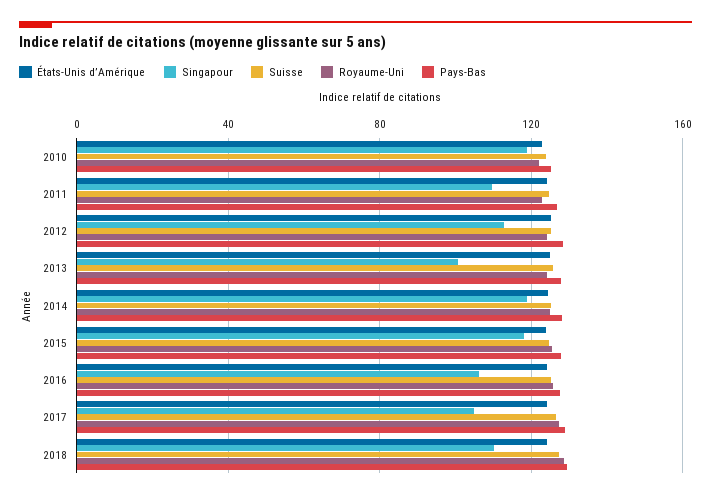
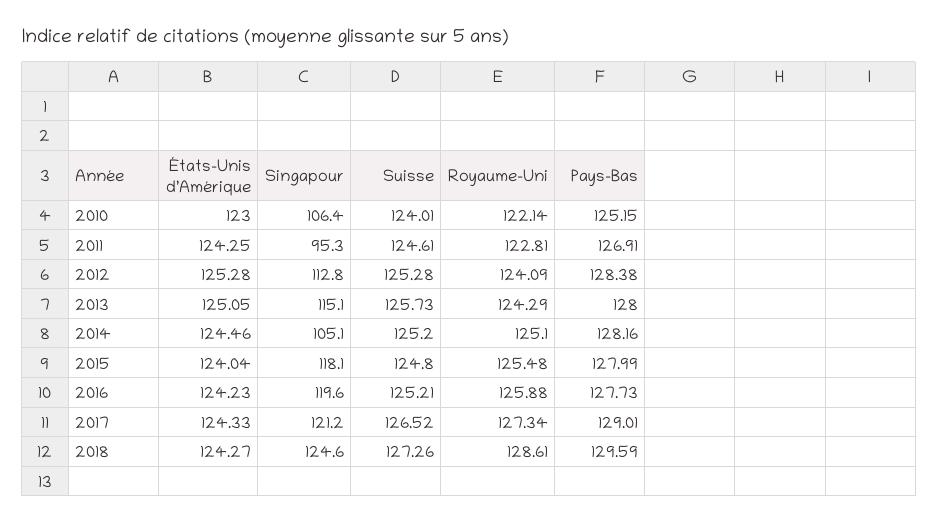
  {
    "États-Unis d’Amérique": {
      "2010": 123,
      "2011": 124.25,
      "2012": 125.28,
      "2013": 125.05,
      "2014": 124.46,
      "2015": 124.04,
      "2016": 124.23,
      "2017": 124.33,
      "2018": 124.27
    },
    "Singapour": {
-     "2010": 120,
+     "2010": 106.4,
-     "2011": 110,
+     "2011": 95.3,
      "2012": 112.8,
-     "2013": 100,
+     "2013": 115.1,
-     "2014": 120,
+     "2014": 105.1,
      "2015": 118.1,
-     "2016": 105,
+     "2016": 119.6,
-     "2017": 105,
+     "2017": 121.2,
-     "2018": 110
+     "2018": 124.6
    },
    "Suisse": {
      "2010": 124.01,
      "2011": 124.61,
      "2012": 125.28,
      "2013": 125.73,
      "2014": 125.2,
      "2015": 124.8,
      "2016": 125.21,
      "2017": 126.52,
      "2018": 127.26
    },
    "Royaume-Uni": {
      "2010": 122.14,
      "2011": 122.81,
      "2012": 124.09,
      "2013": 124.29,
      "2014": 125.1,
      "2015": 125.48,
      "2016": 125.88,
      "2017": 127.34,
      "2018": 128.61
    },
    "Pays-Bas": {
      "2010": 125.15,
      "2011": 126.91,
      "2012": 128.38,
      "2013": 128,
      "2014": 128.16,
      "2015": 127.99,
      "2016": 127.73,
      "2017": 129.01,
      "2018": 129.59
    }
  }

